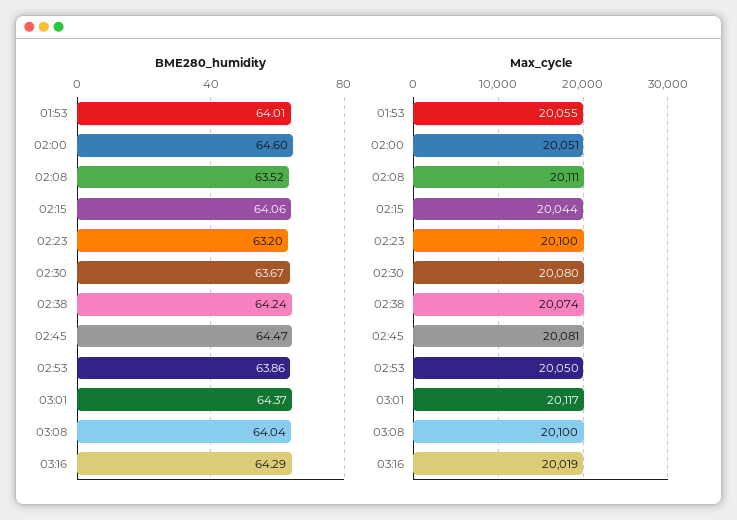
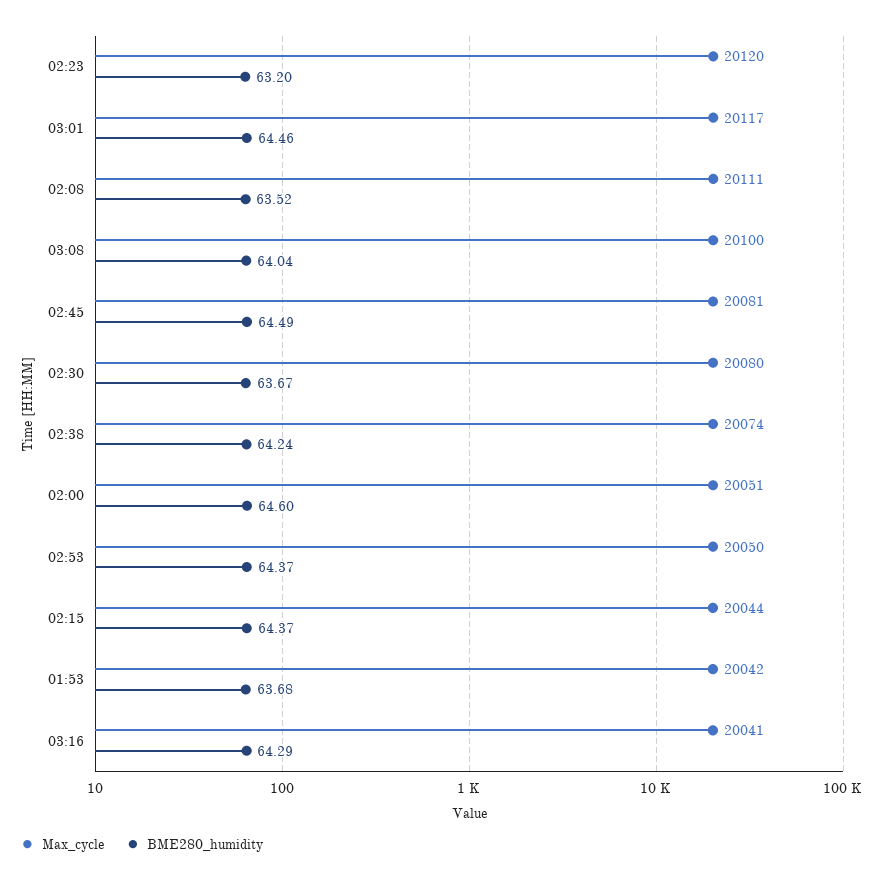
  {
    "BME280_humidity": {
-     "01:53": 64.01,
+     "01:53": 63.68,
      "02:00": 64.6,
      "02:08": 63.52,
-     "02:15": 64.06,
+     "02:15": 64.37,
      "02:23": 63.2,
      "02:30": 63.67,
      "02:38": 64.24,
-     "02:45": 64.47,
+     "02:45": 64.49,
-     "02:53": 63.86,
+     "02:53": 64.37,
-     "03:01": 64.37,
+     "03:01": 64.46,
      "03:08": 64.04,
      "03:16": 64.29
    },
    "Max_cycle": {
-     "01:53": 20055,
+     "01:53": 20042,
      "02:00": 20051,
      "02:08": 20111,
      "02:15": 20044,
-     "02:23": 20100,
+     "02:23": 20120,
      "02:30": 20080,
      "02:38": 20074,
      "02:45": 20081,
      "02:53": 20050,
      "03:01": 20117,
      "03:08": 20100,
-     "03:16": 20019
+     "03:16": 20041
    }
  }

